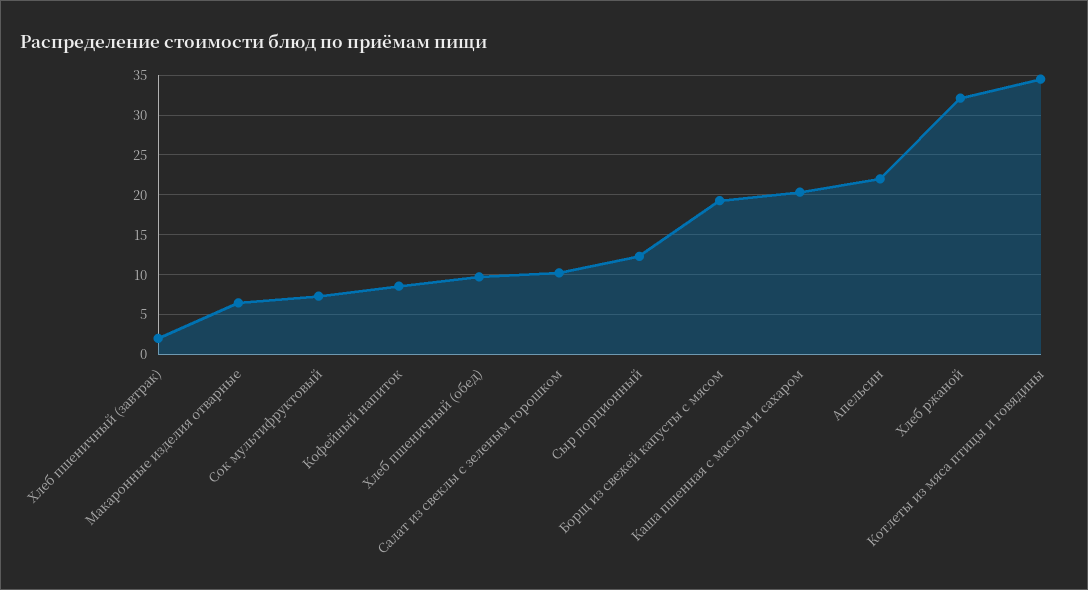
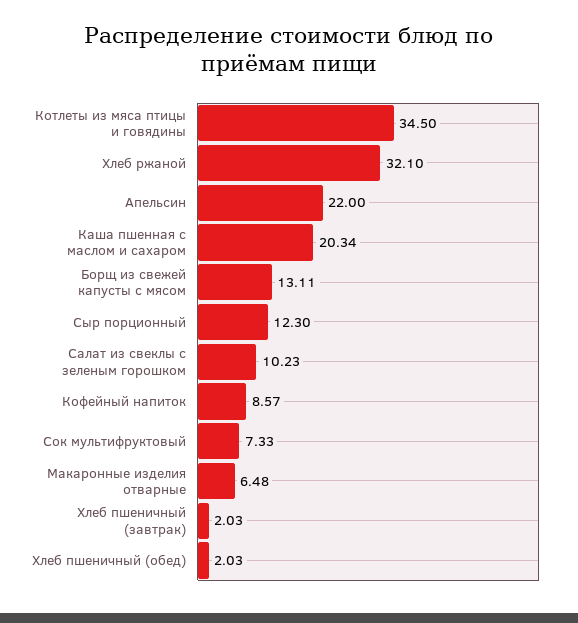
  {
    "Хлеб пшеничный (завтрак)": 2.03,
    "Макаронные изделия отварные": 6.48,
    "Сок мультифруктовый": 7.33,
    "Кофейный напиток": 8.57,
-   "Хлеб пшеничный (обед)": 10,
+   "Хлеб пшеничный (обед)": 2.03,
    "Салат из свеклы с зеленым горошком": 10.23,
    "Сыр порционный": 12.3,
-   "Борщ из свежей капусты с мясом": 19,
+   "Борщ из свежей капусты с мясом": 13.11,
    "Каша пшенная с маслом и сахаром": 20.34,
    "Апельсин": 22,
    "Хлеб ржаной": 32.1,
    "Котлеты из мяса птицы и говядины": 34.5
  }

